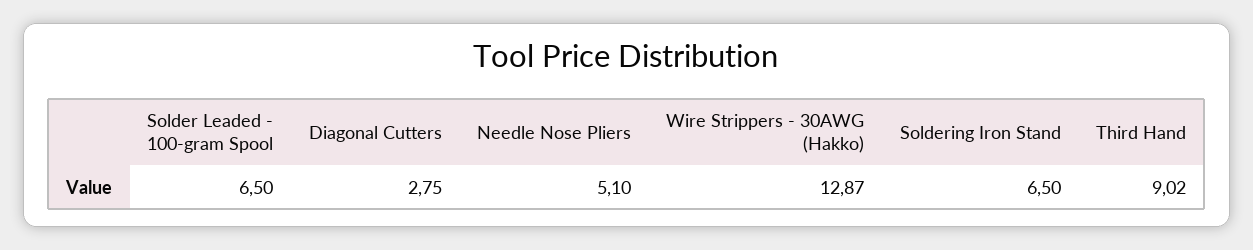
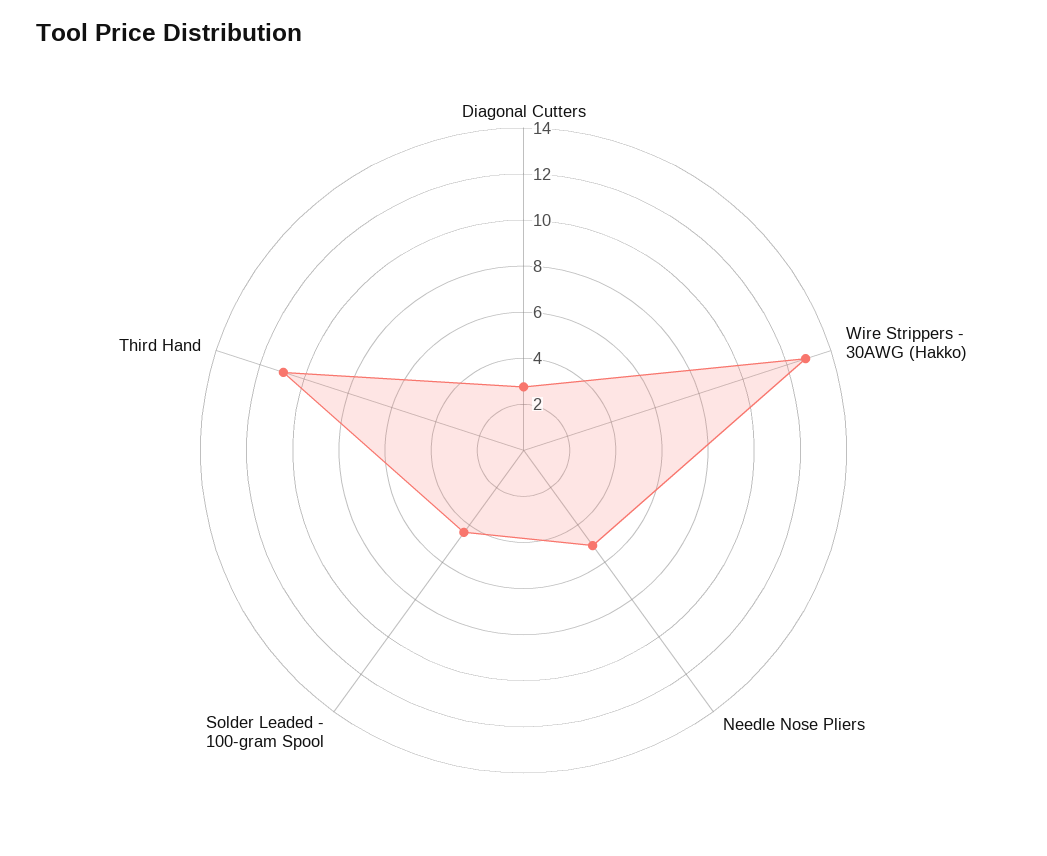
  {
-   "Solder Leaded - 100-gram Spool": 6.5,
+   "Solder Leaded - 100-gram Spool": 4.5,
    "Diagonal Cutters": 2.75,
    "Needle Nose Pliers": 5.1,
    "Wire Strippers - 30AWG (Hakko)": 12.87,
-   "Soldering Iron Stand": 6.5,
-   "Third Hand": 9.02
+   "Third Hand": 11
  }

